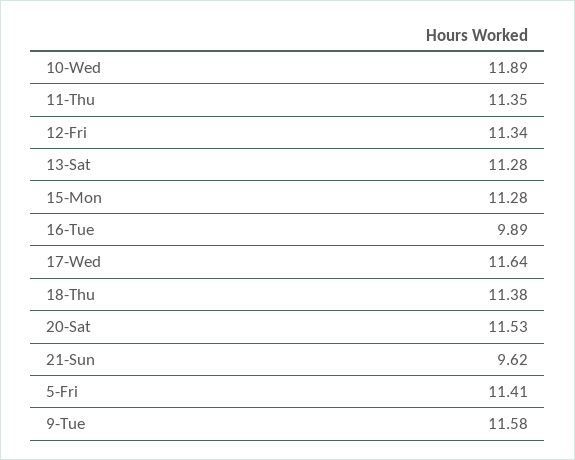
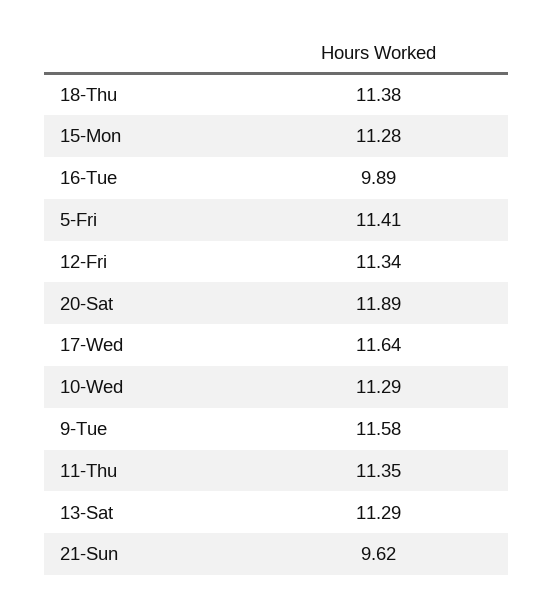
  {
-   "10-Wed": 11.89,
+   "10-Wed": 11.29,
    "11-Thu": 11.35,
    "12-Fri": 11.34,
-   "13-Sat": 11.28,
+   "13-Sat": 11.29,
    "15-Mon": 11.28,
    "16-Tue": 9.89,
    "17-Wed": 11.64,
    "18-Thu": 11.38,
-   "20-Sat": 11.53,
+   "20-Sat": 11.89,
    "21-Sun": 9.62,
    "5-Fri": 11.41,
    "9-Tue": 11.58
  }

